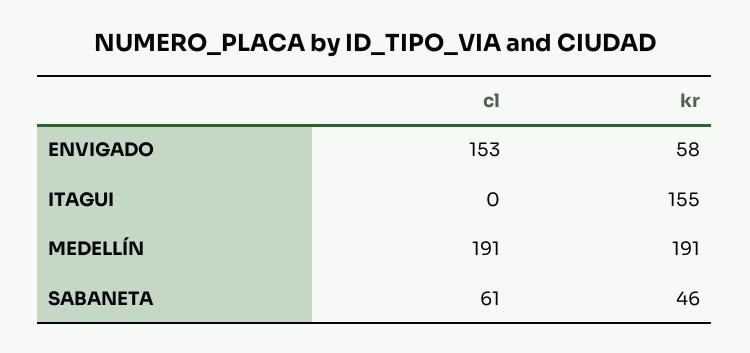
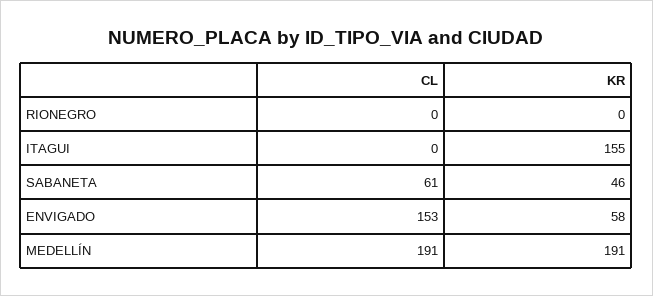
  {
    "cl": {
      "ENVIGADO": 153,
      "ITAGUI": 0,
      "MEDELLÍN": 191,
-     "SABANETA": 61
+     "SABANETA": 61,
+     "RIONEGRO": 0
    },
    "kr": {
      "ENVIGADO": 58,
      "ITAGUI": 155,
      "MEDELLÍN": 191,
-     "SABANETA": 46
+     "SABANETA": 46,
+     "RIONEGRO": 0
    }
  }

